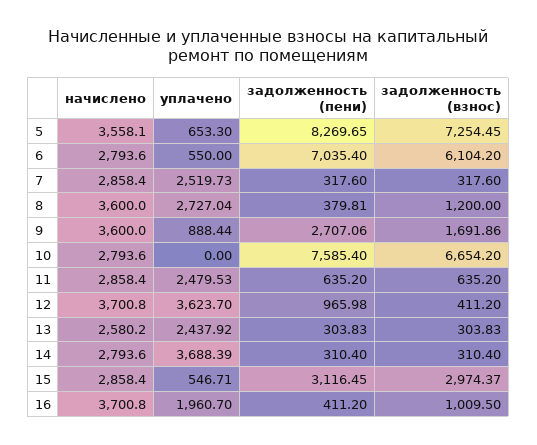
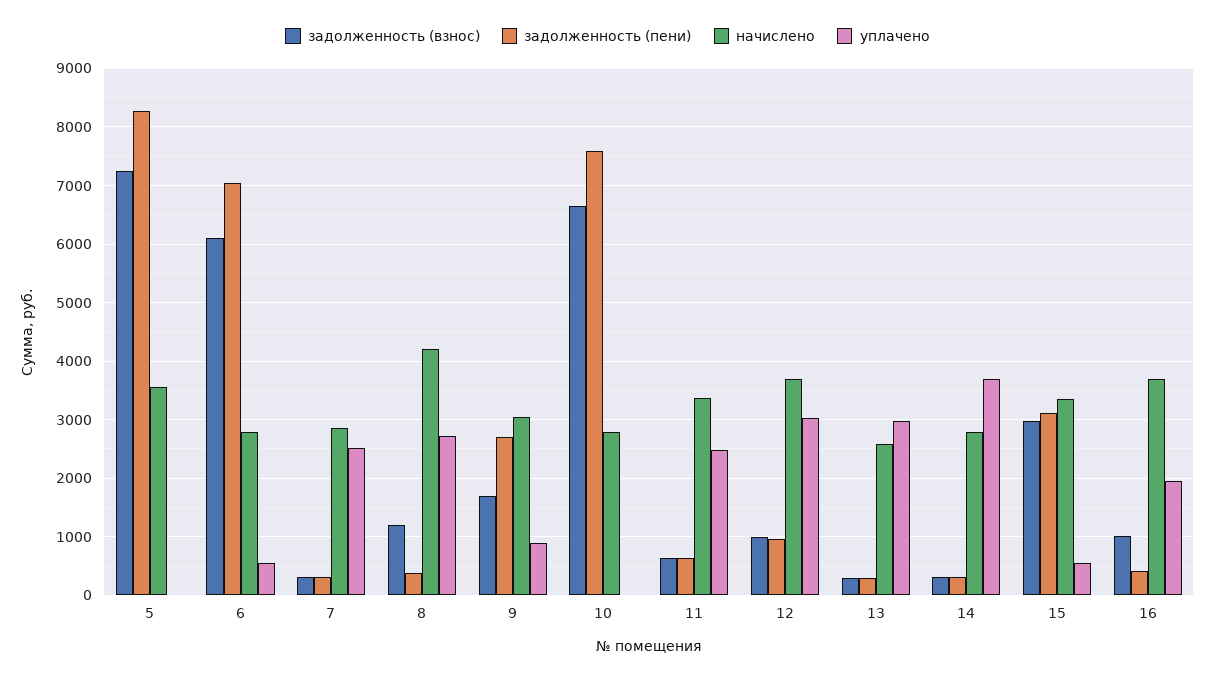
  {
    "начислено": {
      "5": 3558.1,
      "6": 2793.6,
      "7": 2858.4,
-     "8": 3600,
+     "8": 4200,
-     "9": 3600,
+     "9": 3000,
      "10": 2793.6,
-     "11": 2858.4,
+     "11": 3400,
      "12": 3700.8,
      "13": 2580.2,
      "14": 2793.6,
-     "15": 2858.4,
+     "15": 3400,
      "16": 3700.8
    },
    "уплачено": {
-     "5": 653.3,
+     "5": 0,
      "6": 550,
      "7": 2519.73,
      "8": 2727.04,
      "9": 888.44,
      "10": 0,
      "11": 2479.53,
-     "12": 3623.7,
+     "12": 3000,
-     "13": 2437.92,
+     "13": 3000,
      "14": 3688.39,
      "15": 546.71,
      "16": 1960.7
    },
    "задолженность (пени)": {
      "5": 8269.65,
      "6": 7035.4,
      "7": 317.6,
      "8": 379.81,
      "9": 2707.06,
      "10": 7585.4,
      "11": 635.2,
      "12": 965.98,
      "13": 303.83,
      "14": 310.4,
      "15": 3116.45,
      "16": 411.2
    },
    "задолженность (взнос)": {
      "5": 7254.45,
      "6": 6104.2,
      "7": 317.6,
      "8": 1200,
      "9": 1691.86,
      "10": 6654.2,
      "11": 635.2,
-     "12": 411.2,
+     "12": 1000,
      "13": 303.83,
      "14": 310.4,
      "15": 2974.37,
      "16": 1009.5
    }
  }

